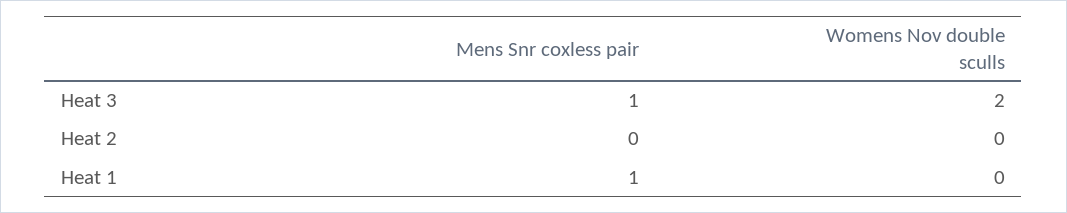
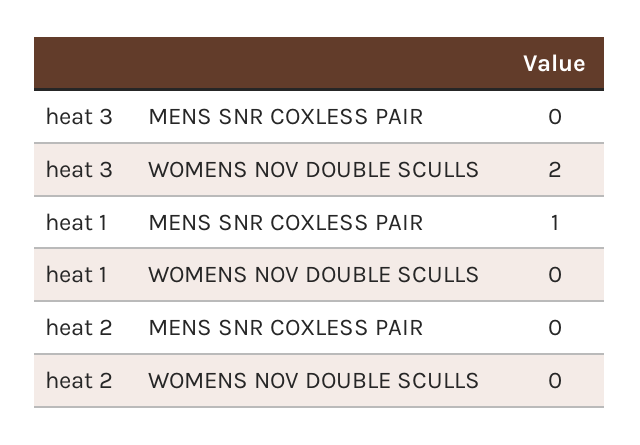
  {
    "Mens Snr coxless pair": {
-     "Heat 3": 1,
+     "Heat 3": 0,
      "Heat 2": 0,
      "Heat 1": 1
    },
    "Womens Nov double sculls": {
      "Heat 3": 2,
      "Heat 2": 0,
      "Heat 1": 0
    }
  }

